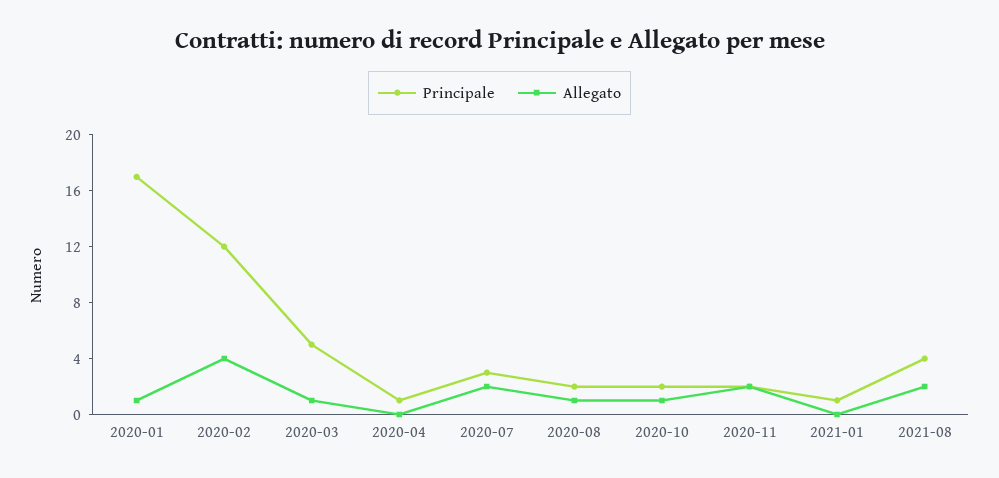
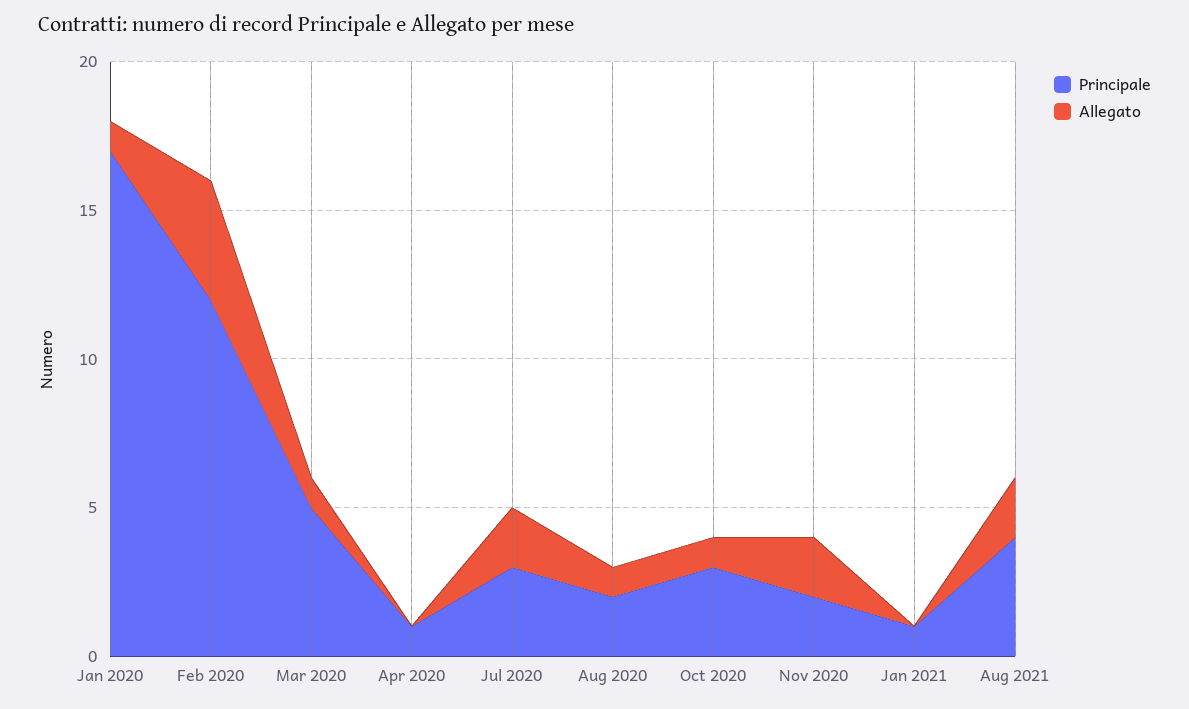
  {
    "Principale": {
      "2020-01": 17,
      "2020-02": 12,
      "2020-03": 5,
      "2020-04": 1,
      "2020-07": 3,
      "2020-08": 2,
-     "2020-10": 2,
+     "2020-10": 3,
      "2020-11": 2,
      "2021-01": 1,
      "2021-08": 4
    },
    "Allegato": {
      "2020-01": 1,
      "2020-02": 4,
      "2020-03": 1,
      "2020-04": 0,
      "2020-07": 2,
      "2020-08": 1,
      "2020-10": 1,
      "2020-11": 2,
      "2021-01": 0,
      "2021-08": 2
    }
  }

